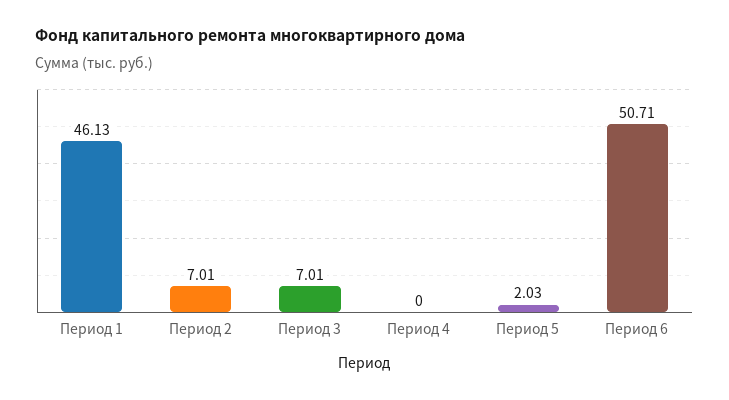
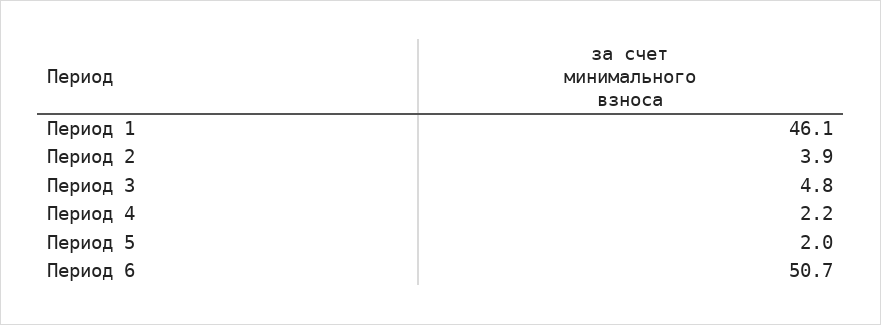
  {
    "Период 1": 46.13,
-   "Период 2": 7.01,
+   "Период 2": 3.9,
-   "Период 3": 7.01,
+   "Период 3": 4.8,
-   "Период 4": 0,
+   "Период 4": 2.2,
    "Период 5": 2.03,
    "Период 6": 50.71
  }

